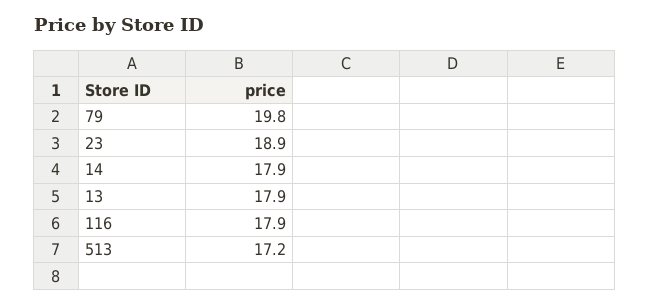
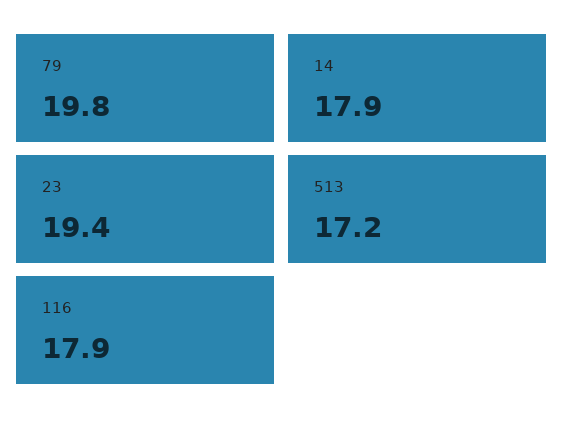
  {
    "79": 19.8,
-   "23": 18.9,
+   "23": 19.4,
    "14": 17.9,
-   "13": 17.9,
    "116": 17.9,
    "513": 17.2
  }

